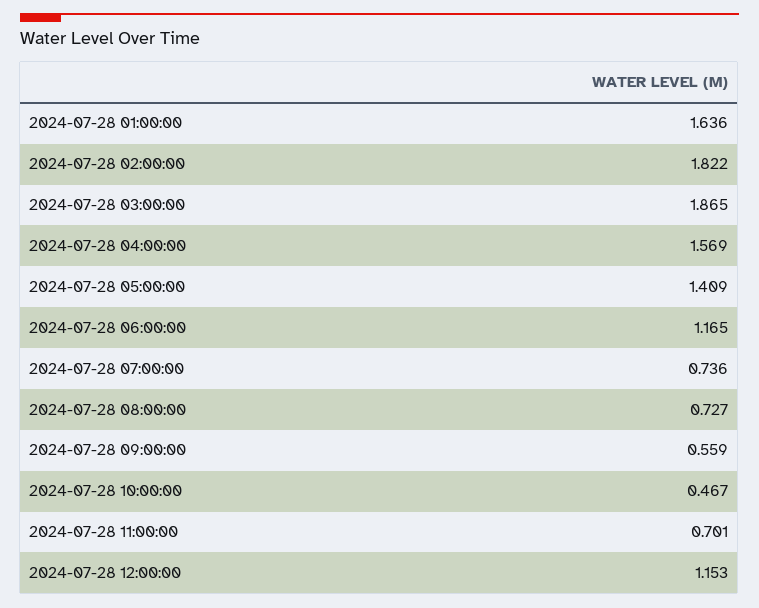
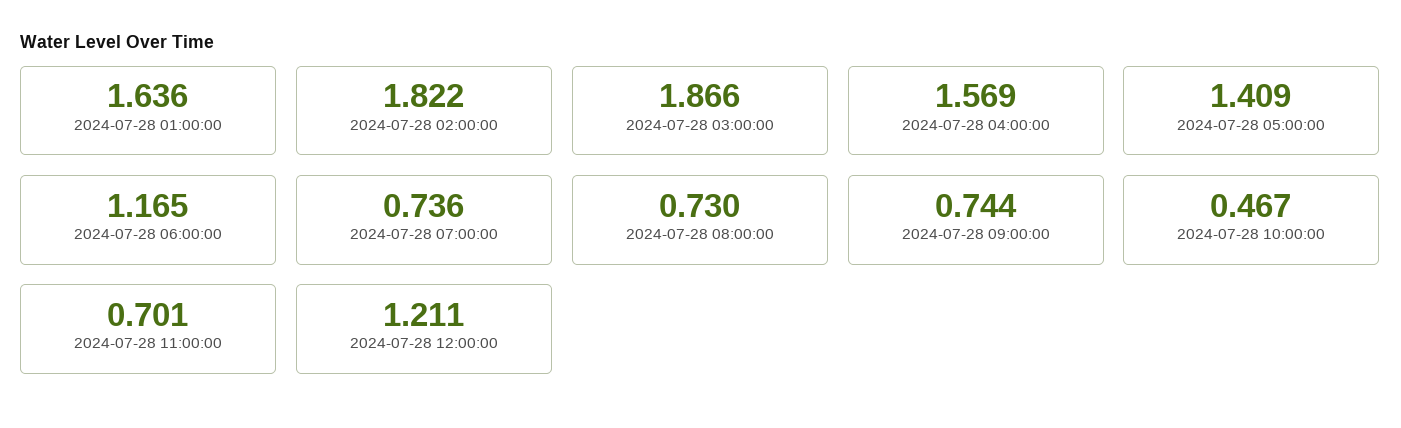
  {
    "2024-07-28 01:00:00": 1.636,
    "2024-07-28 02:00:00": 1.822,
-   "2024-07-28 03:00:00": 1.865,
+   "2024-07-28 03:00:00": 1.866,
    "2024-07-28 04:00:00": 1.569,
    "2024-07-28 05:00:00": 1.409,
    "2024-07-28 06:00:00": 1.165,
    "2024-07-28 07:00:00": 0.736,
-   "2024-07-28 08:00:00": 0.727,
+   "2024-07-28 08:00:00": 0.73,
-   "2024-07-28 09:00:00": 0.559,
+   "2024-07-28 09:00:00": 0.744,
    "2024-07-28 10:00:00": 0.467,
    "2024-07-28 11:00:00": 0.701,
-   "2024-07-28 12:00:00": 1.153
+   "2024-07-28 12:00:00": 1.211
  }

